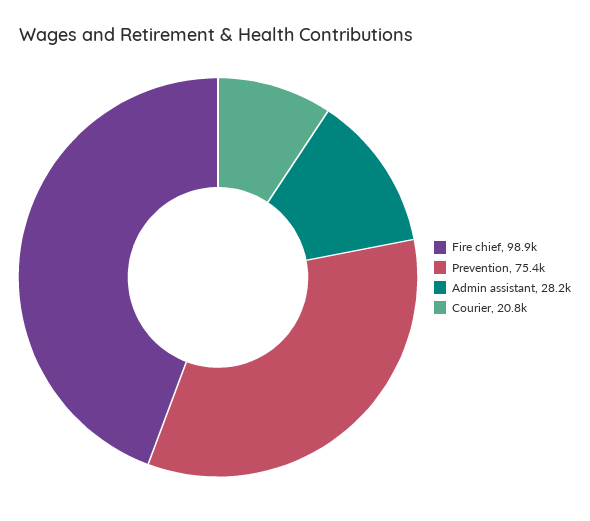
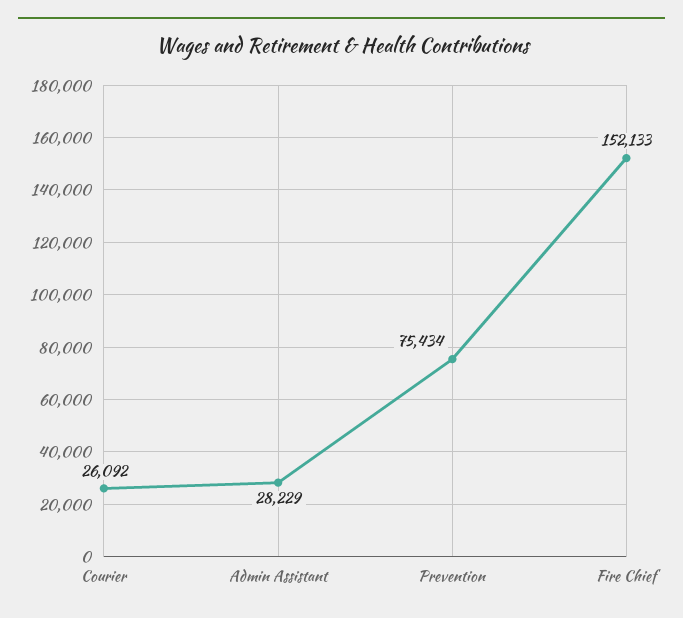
  {
-   "Fire chief": 98900,
+   "Fire chief": 152133,
    "Prevention": 75434,
    "Admin assistant": 28229,
-   "Courier": 20800
+   "Courier": 26092
  }

